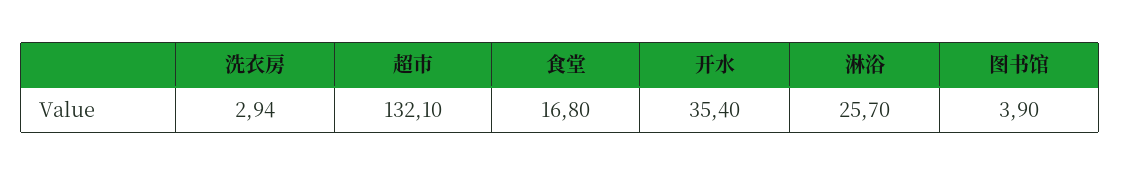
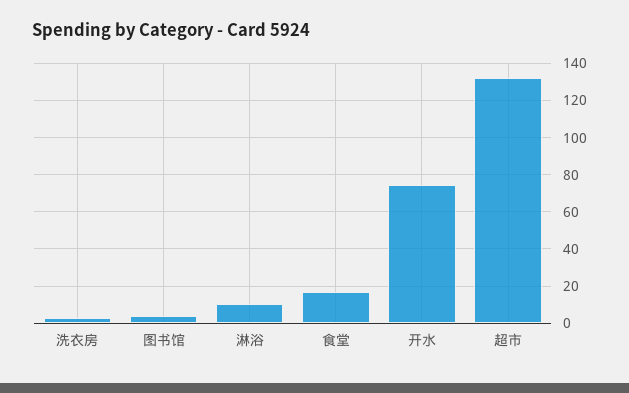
  {
    "洗衣房": 2.94,
    "超市": 132.1,
    "食堂": 16.8,
-   "开水": 35.4,
+   "开水": 75,
-   "淋浴": 25.7,
+   "淋浴": 10,
    "图书馆": 3.9
  }

